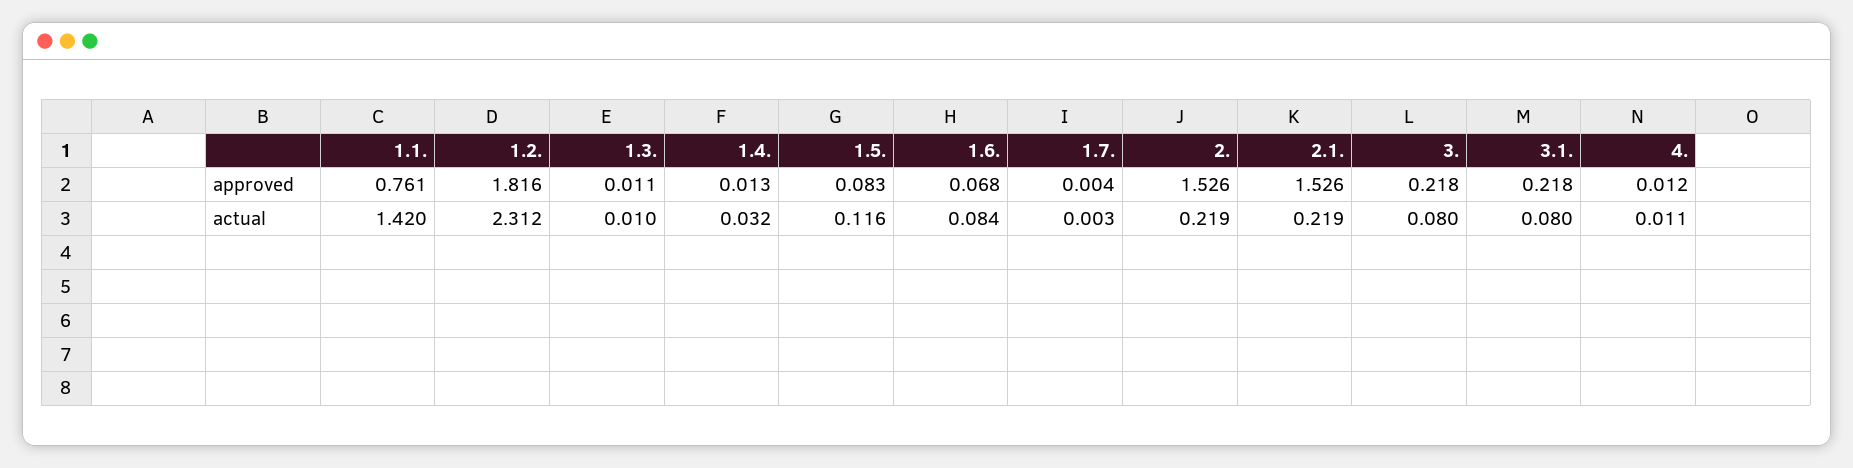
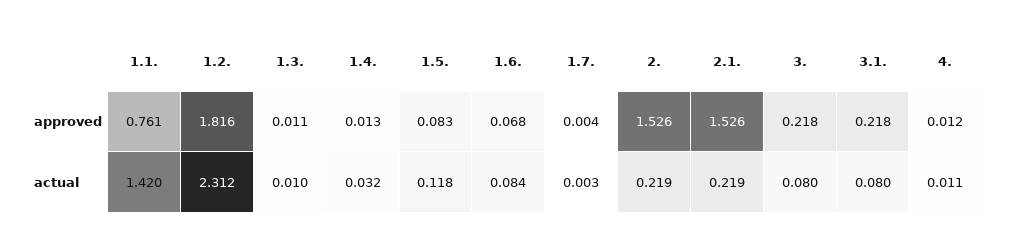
  {
    "1.1.": {
      "approved": 0.761,
      "actual": 1.42
    },
    "1.2.": {
      "approved": 1.816,
      "actual": 2.312
    },
    "1.3.": {
      "approved": 0.011,
      "actual": 0.01
    },
    "1.4.": {
      "approved": 0.013,
      "actual": 0.032
    },
    "1.5.": {
      "approved": 0.083,
-     "actual": 0.116
+     "actual": 0.118
    },
    "1.6.": {
      "approved": 0.068,
      "actual": 0.084
    },
    "1.7.": {
      "approved": 0.004,
      "actual": 0.003
    },
    "2.": {
      "approved": 1.526,
      "actual": 0.219
    },
    "2.1.": {
      "approved": 1.526,
      "actual": 0.219
    },
    "3.": {
      "approved": 0.218,
      "actual": 0.08
    },
    "3.1.": {
      "approved": 0.218,
      "actual": 0.08
    },
    "4.": {
      "approved": 0.012,
      "actual": 0.011
    }
  }

